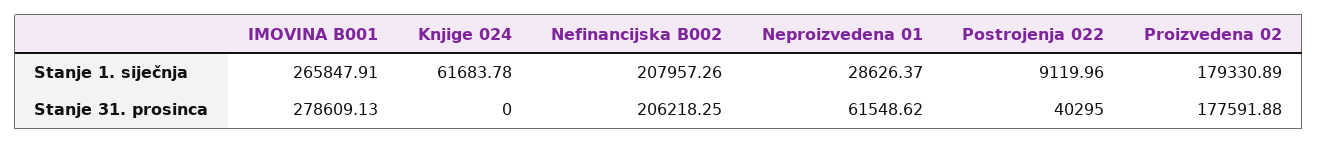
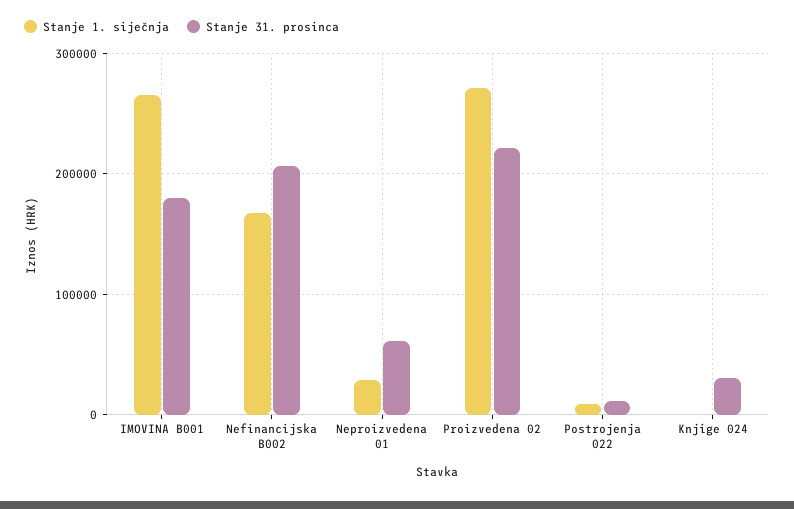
  {
    "Stanje 1. siječnja": {
      "IMOVINA B001": 265847.91,
-     "Knjige 024": 61683.78,
+     "Knjige 024": 0,
-     "Nefinancijska B002": 207957.26,
+     "Nefinancijska B002": 170000,
      "Neproizvedena 01": 28626.37,
      "Postrojenja 022": 9119.96,
-     "Proizvedena 02": 179330.89
+     "Proizvedena 02": 270000
    },
    "Stanje 31. prosinca": {
-     "IMOVINA B001": 278609.13,
+     "IMOVINA B001": 180000,
-     "Knjige 024": 0,
+     "Knjige 024": 30000,
      "Nefinancijska B002": 206218.25,
      "Neproizvedena 01": 61548.62,
-     "Postrojenja 022": 40295,
+     "Postrojenja 022": 10000,
-     "Proizvedena 02": 177591.88
+     "Proizvedena 02": 220000
    }
  }

